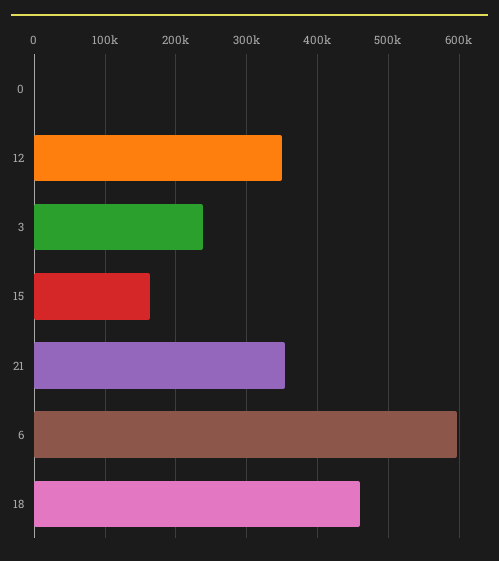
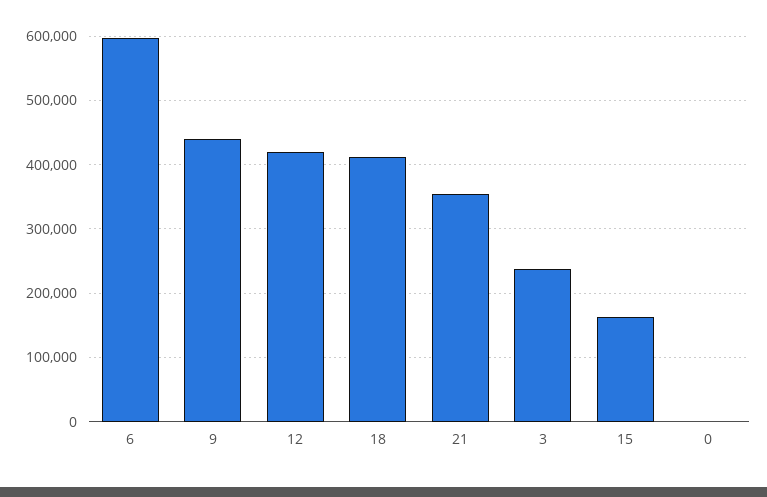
  {
    "0": 0,
-   "12": 350000,
+   "12": 420000,
    "3": 240000,
    "15": 160000,
    "21": 350000,
    "6": 600000,
-   "18": 460000
+   "18": 410000,
+   "9": 440000
  }

